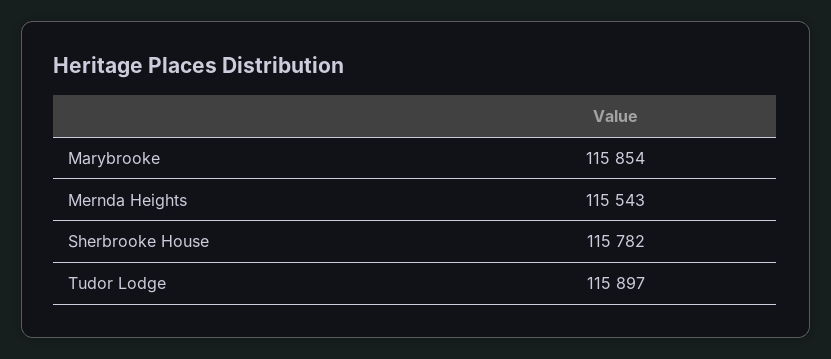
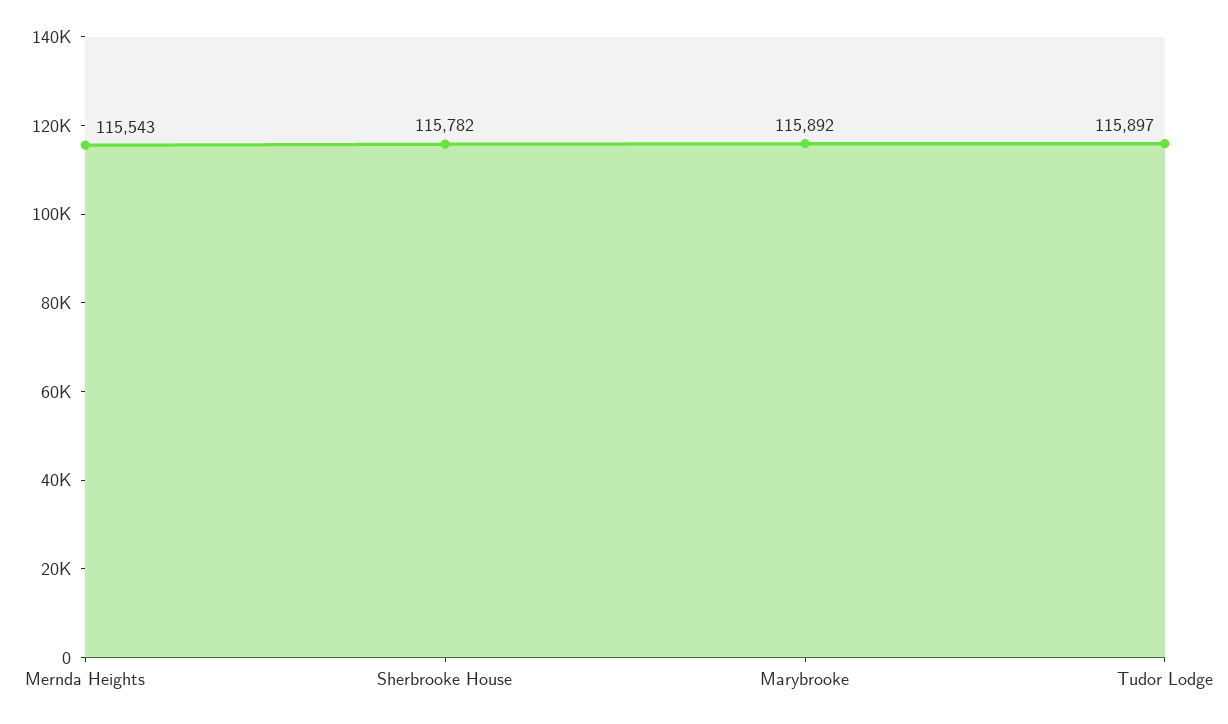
  {
-   "Marybrooke": 115854,
+   "Marybrooke": 115892,
    "Mernda Heights": 115543,
    "Sherbrooke House": 115782,
    "Tudor Lodge": 115897
  }

